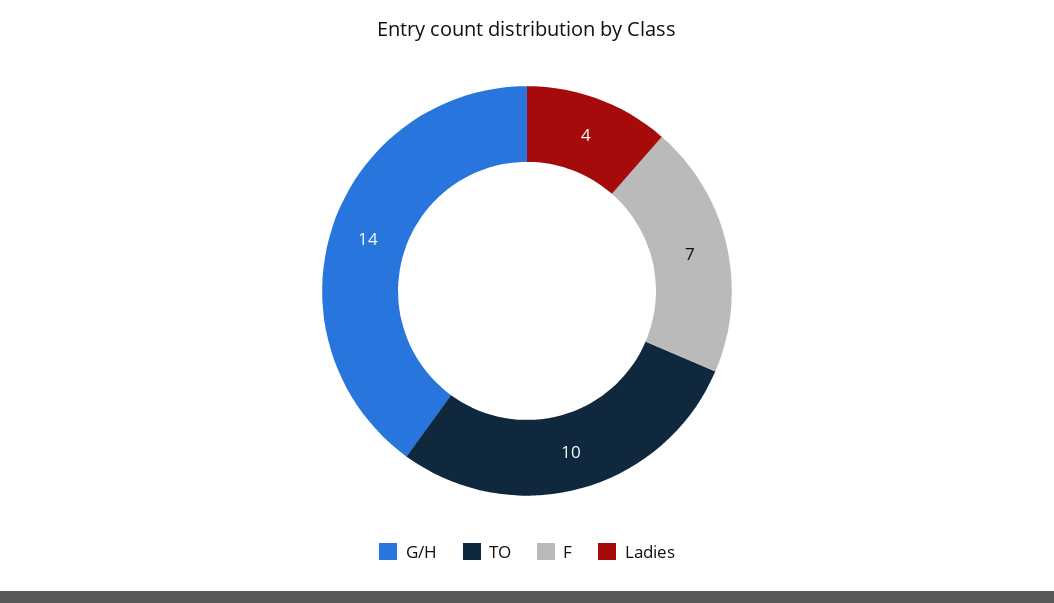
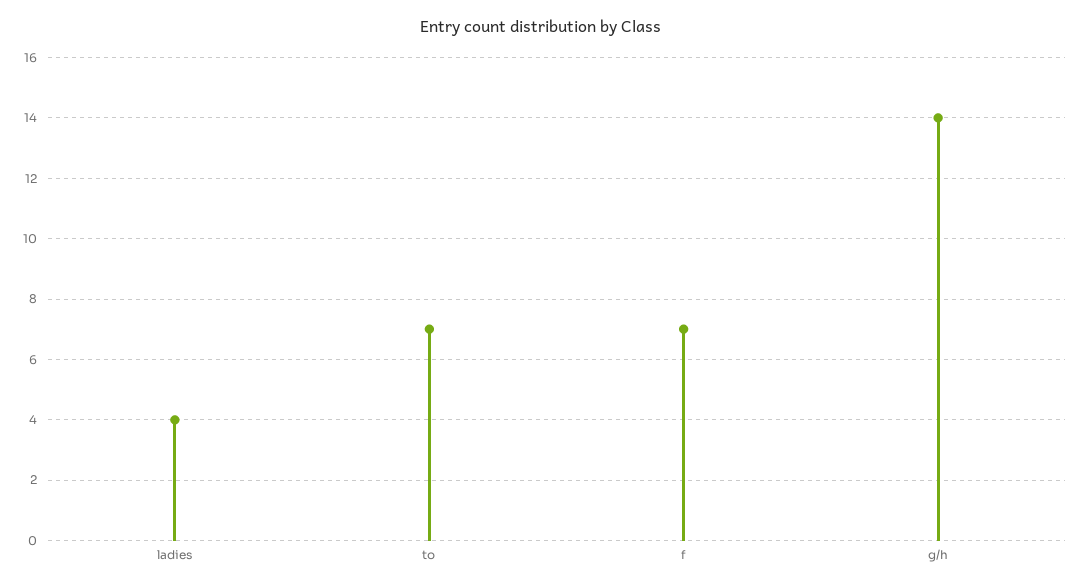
  {
    "G/H": 14,
-   "TO": 10,
+   "TO": 7,
    "F": 7,
    "Ladies": 4
  }

